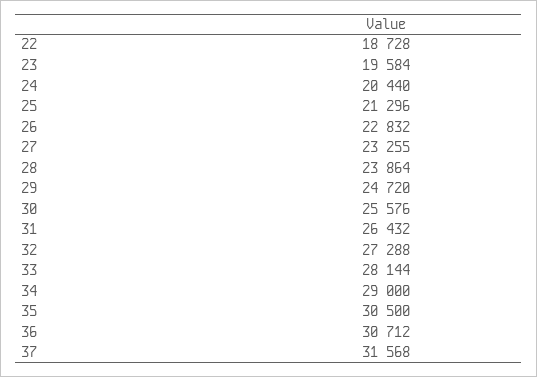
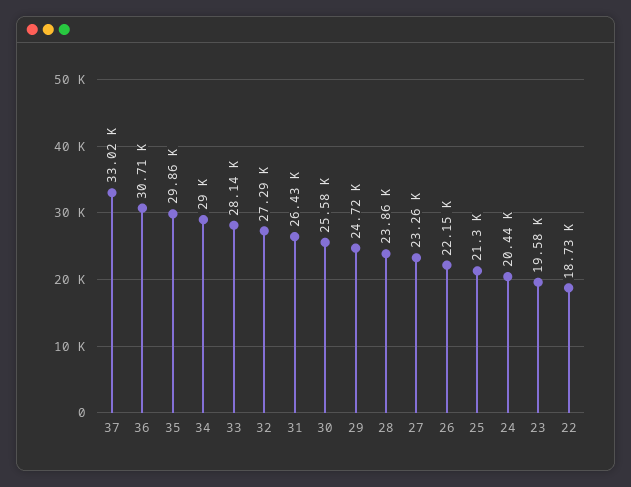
  {
    "22": 18728,
    "23": 19584,
    "24": 20440,
    "25": 21296,
-   "26": 22832,
+   "26": 22150,
    "27": 23255,
    "28": 23864,
    "29": 24720,
    "30": 25576,
    "31": 26432,
    "32": 27288,
    "33": 28144,
    "34": 29000,
-   "35": 30500,
+   "35": 29860,
    "36": 30712,
-   "37": 31568
+   "37": 33020
  }

